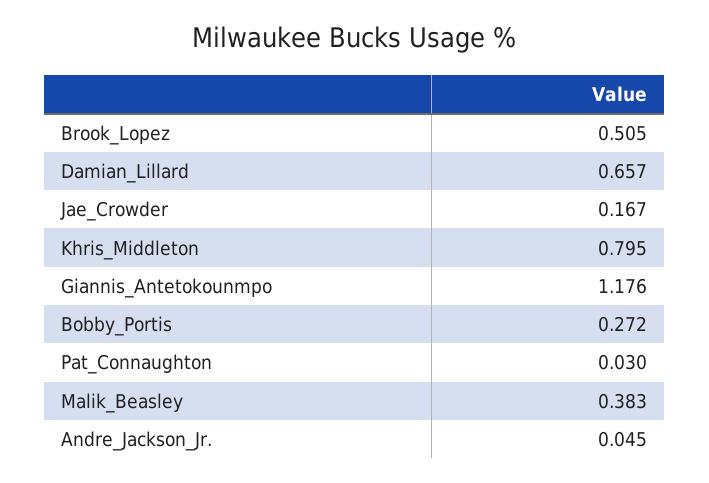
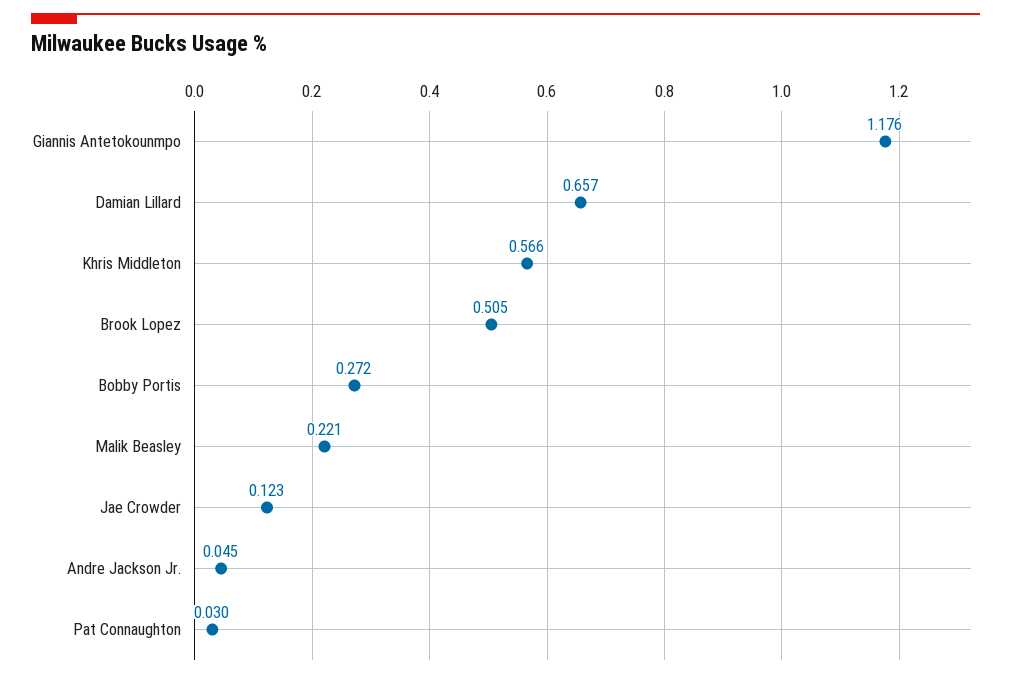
  {
    "Brook_Lopez": 0.505,
    "Damian_Lillard": 0.657,
-   "Jae_Crowder": 0.167,
+   "Jae_Crowder": 0.123,
-   "Khris_Middleton": 0.795,
+   "Khris_Middleton": 0.566,
    "Giannis_Antetokounmpo": 1.176,
    "Bobby_Portis": 0.272,
    "Pat_Connaughton": 0.03,
-   "Malik_Beasley": 0.383,
+   "Malik_Beasley": 0.221,
    "Andre_Jackson_Jr.": 0.045
  }

